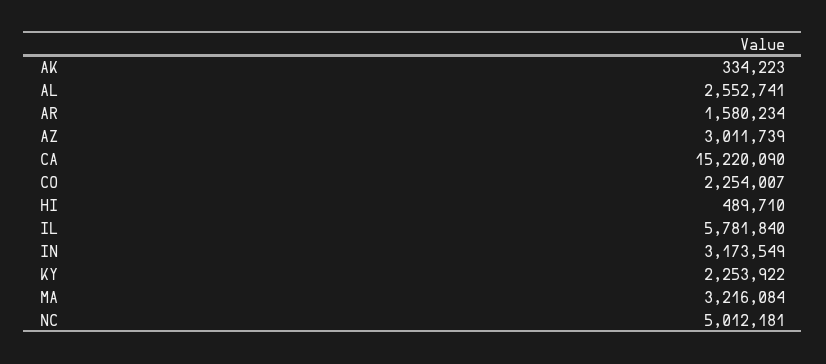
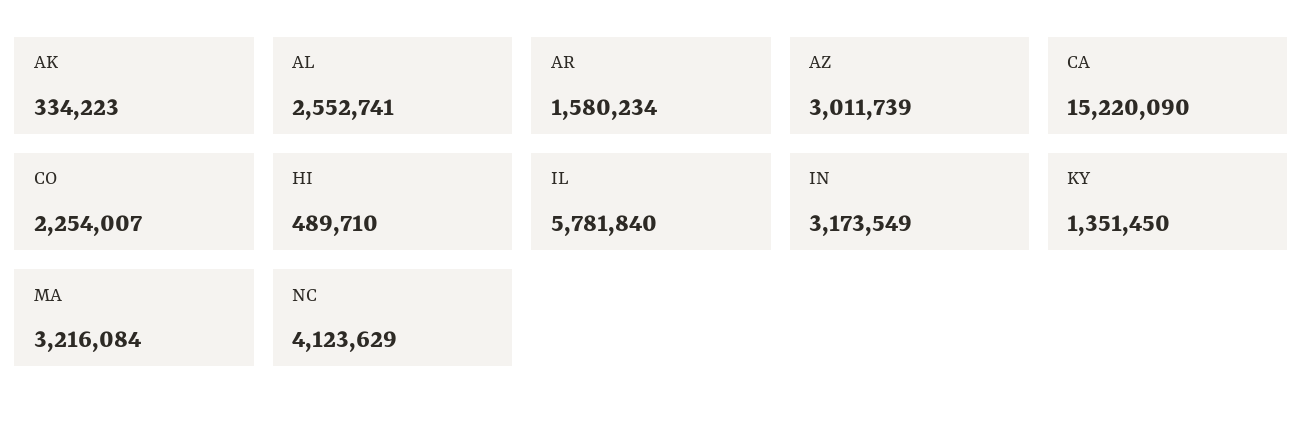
  {
    "AK": 334223,
    "AL": 2552741,
    "AR": 1580234,
    "AZ": 3011739,
    "CA": 15220090,
    "CO": 2254007,
    "HI": 489710,
    "IL": 5781840,
    "IN": 3173549,
-   "KY": 2253922,
+   "KY": 1351450,
    "MA": 3216084,
-   "NC": 5012181
+   "NC": 4123629
  }

